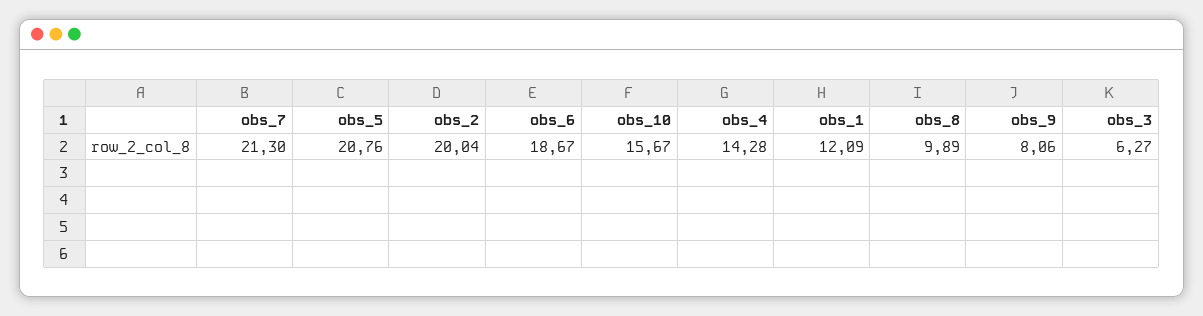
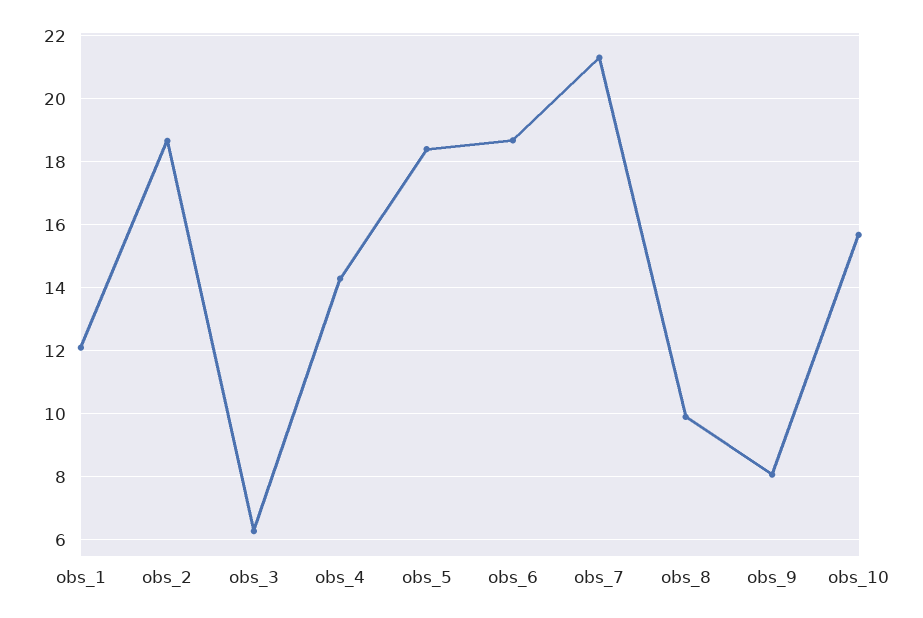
  {
    "obs_7": 21.3,
-   "obs_5": 20.76,
+   "obs_5": 18.4,
-   "obs_2": 20.04,
+   "obs_2": 18.6,
    "obs_6": 18.67,
    "obs_10": 15.67,
    "obs_4": 14.28,
    "obs_1": 12.09,
    "obs_8": 9.89,
    "obs_9": 8.06,
    "obs_3": 6.27
  }

